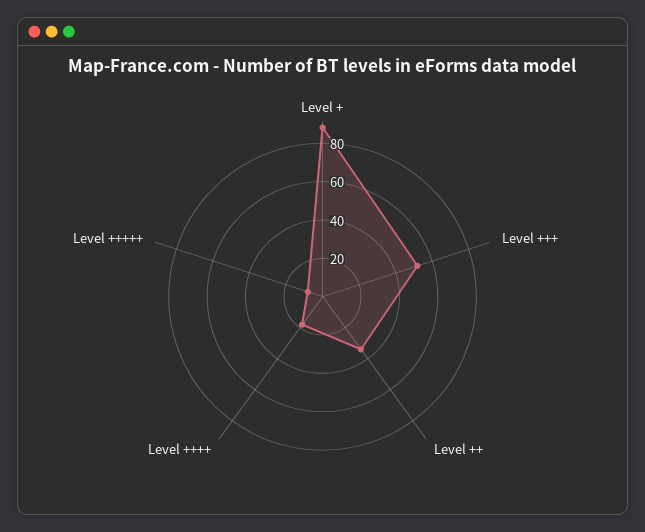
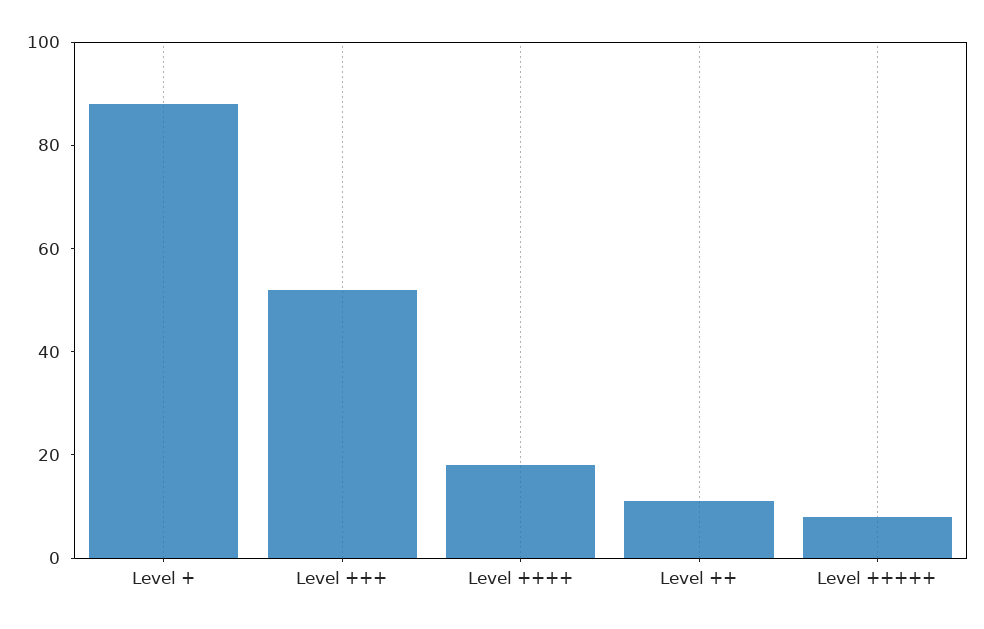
  {
    "Level +": 90,
    "Level +++": 50,
-   "Level ++": 35,
+   "Level ++": 10,
    "Level ++++": 20,
    "Level +++++": 10
  }

